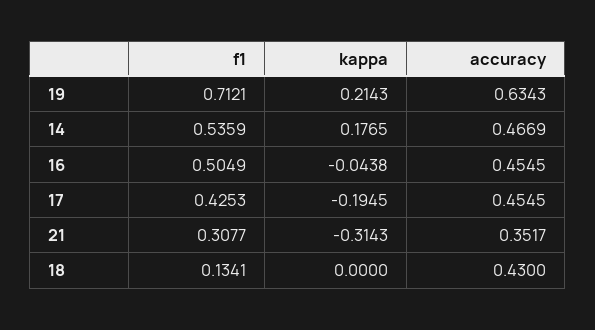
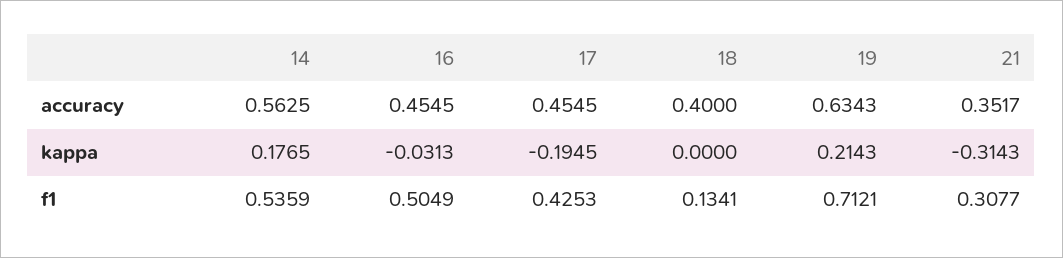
  {
    "f1": {
      "19": 0.7121,
      "14": 0.5359,
      "16": 0.5049,
      "17": 0.4253,
      "21": 0.3077,
      "18": 0.1341
    },
    "kappa": {
      "19": 0.2143,
      "14": 0.1765,
-     "16": -0.0438,
+     "16": -0.0313,
      "17": -0.1945,
      "21": -0.3143,
      "18": 0
    },
    "accuracy": {
      "19": 0.6343,
-     "14": 0.4669,
+     "14": 0.5625,
      "16": 0.4545,
      "17": 0.4545,
      "21": 0.3517,
-     "18": 0.43
+     "18": 0.4
    }
  }

